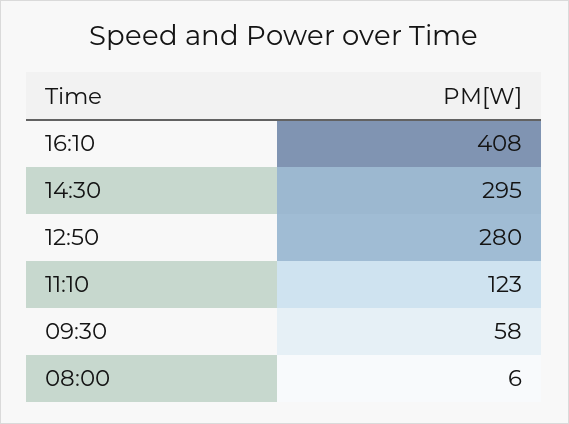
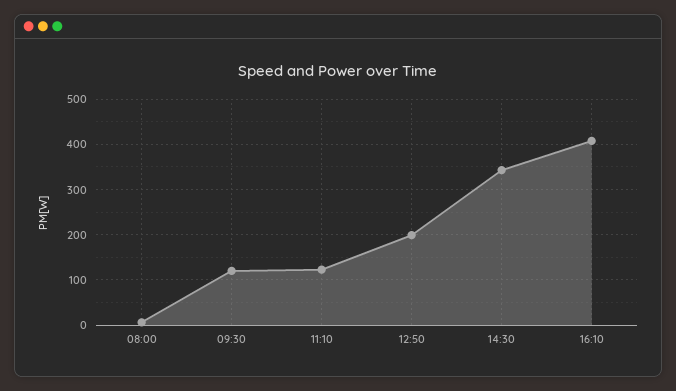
  {
    "16:10": 408,
-   "14:30": 295,
+   "14:30": 340,
-   "12:50": 280,
+   "12:50": 200,
    "11:10": 123,
-   "09:30": 58,
+   "09:30": 120,
    "08:00": 6
  }

